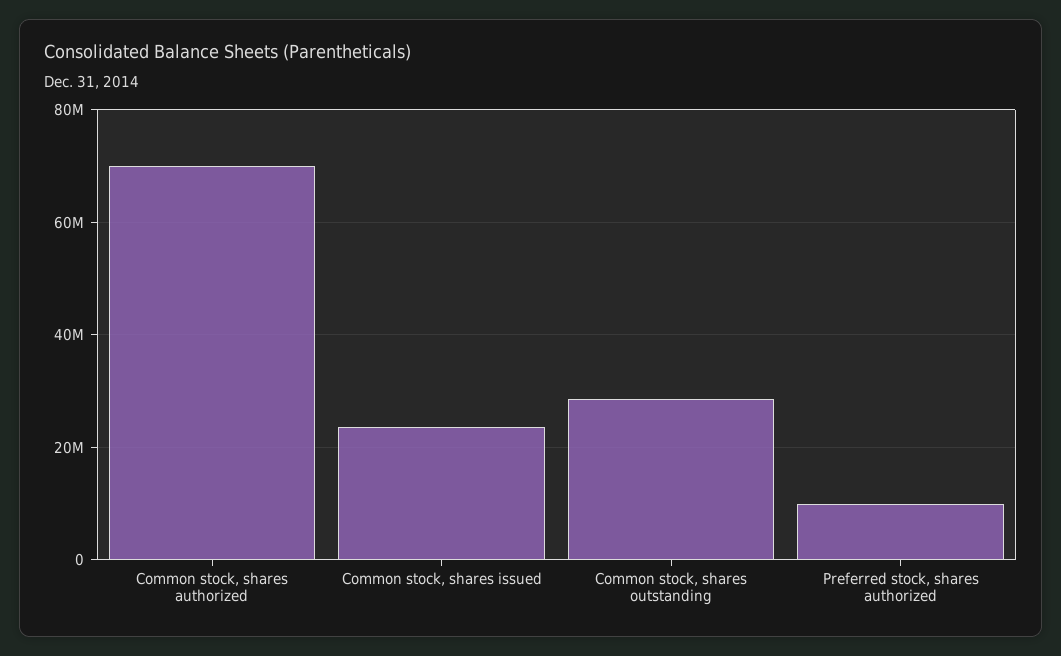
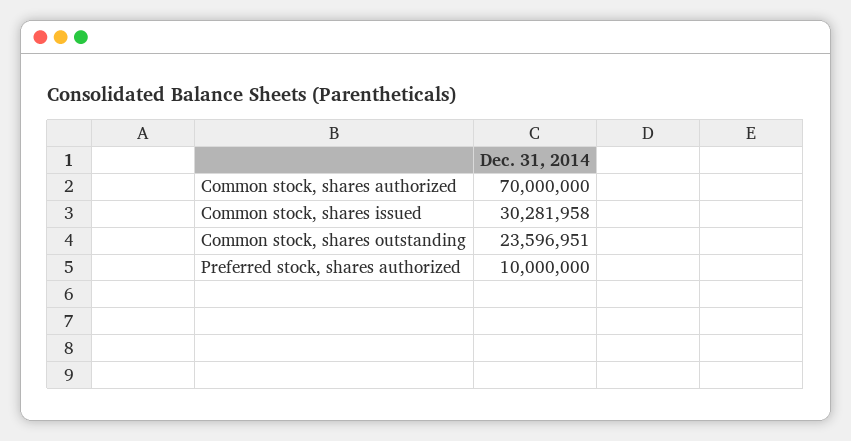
  {
    "Common stock, shares authorized": 70000000,
-   "Common stock, shares issued": 24000000,
+   "Common stock, shares issued": 30281958,
-   "Common stock, shares outstanding": 28000000,
+   "Common stock, shares outstanding": 23596951,
    "Preferred stock, shares authorized": 10000000
  }

